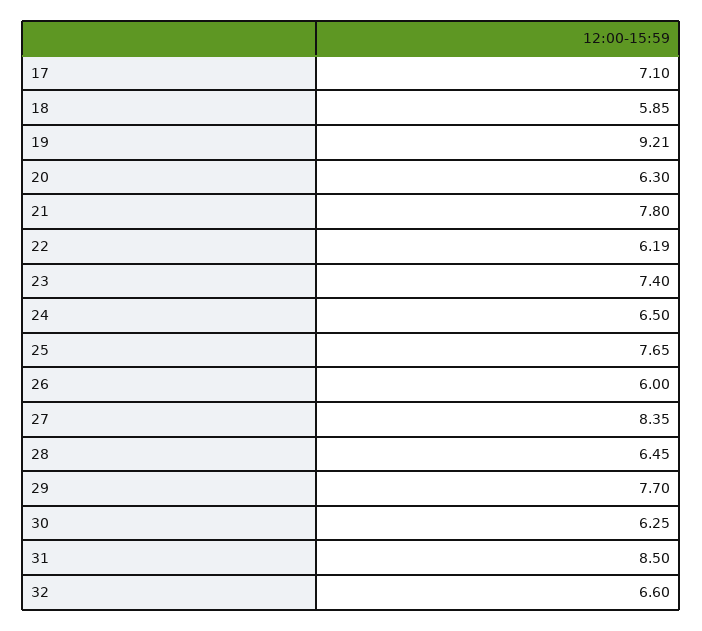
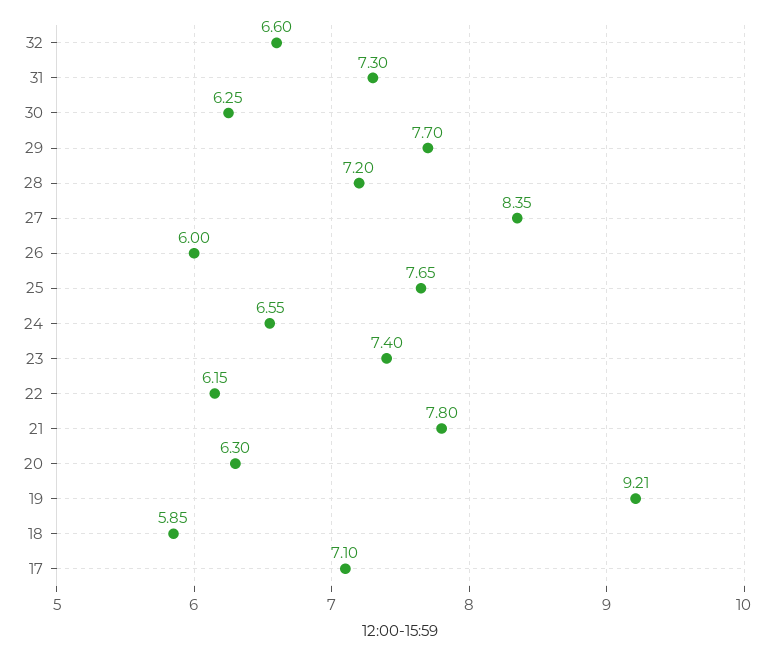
  {
    "17": 7.1,
    "18": 5.85,
    "19": 9.21,
    "20": 6.3,
    "21": 7.8,
-   "22": 6.19,
+   "22": 6.15,
    "23": 7.4,
-   "24": 6.5,
+   "24": 6.55,
    "25": 7.65,
    "26": 6,
    "27": 8.35,
-   "28": 6.45,
+   "28": 7.2,
    "29": 7.7,
    "30": 6.25,
-   "31": 8.5,
+   "31": 7.3,
    "32": 6.6
  }

